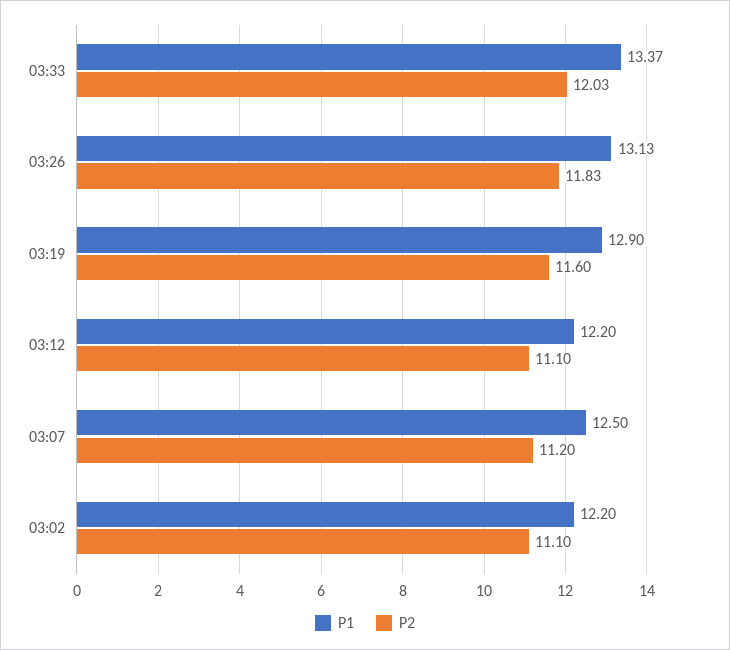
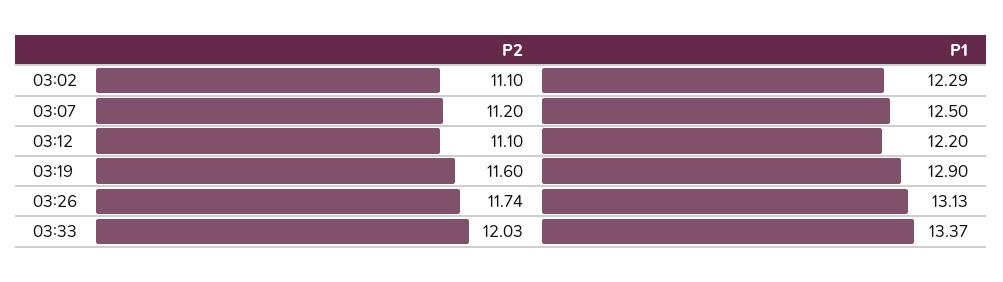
  {
    "P1": {
      "03:33": 13.37,
      "03:26": 13.13,
      "03:19": 12.9,
      "03:12": 12.2,
      "03:07": 12.5,
-     "03:02": 12.2
+     "03:02": 12.29
    },
    "P2": {
      "03:33": 12.03,
-     "03:26": 11.83,
+     "03:26": 11.74,
      "03:19": 11.6,
      "03:12": 11.1,
      "03:07": 11.2,
      "03:02": 11.1
    }
  }

